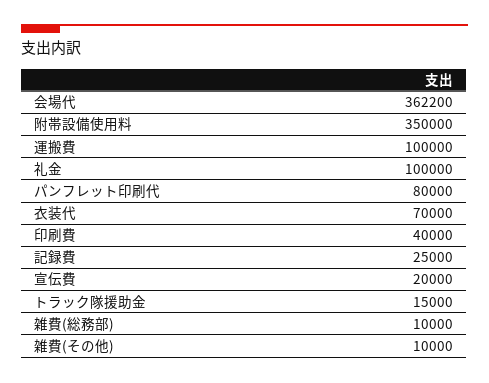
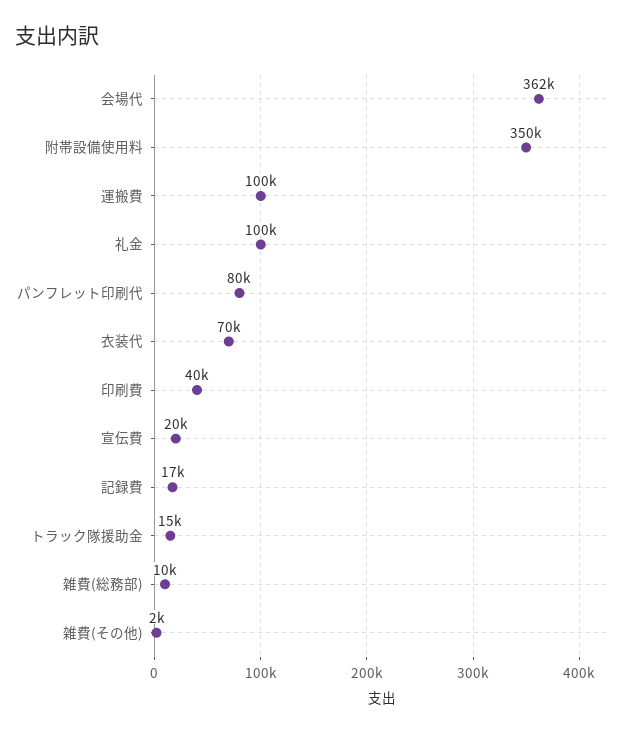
  {
    "会場代": 362200,
    "附帯設備使用料": 350000,
    "運搬費": 100000,
    "礼金": 100000,
    "パンフレット印刷代": 80000,
    "衣装代": 70000,
    "印刷費": 40000,
-   "記録費": 25000,
+   "記録費": 17000,
    "宣伝費": 20000,
    "トラック隊援助金": 15000,
    "雑費(総務部)": 10000,
-   "雑費(その他)": 10000
+   "雑費(その他)": 2000
  }

